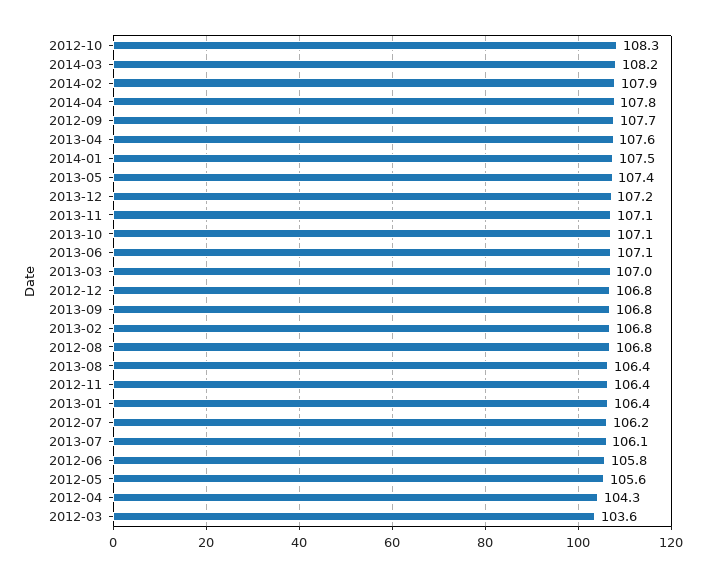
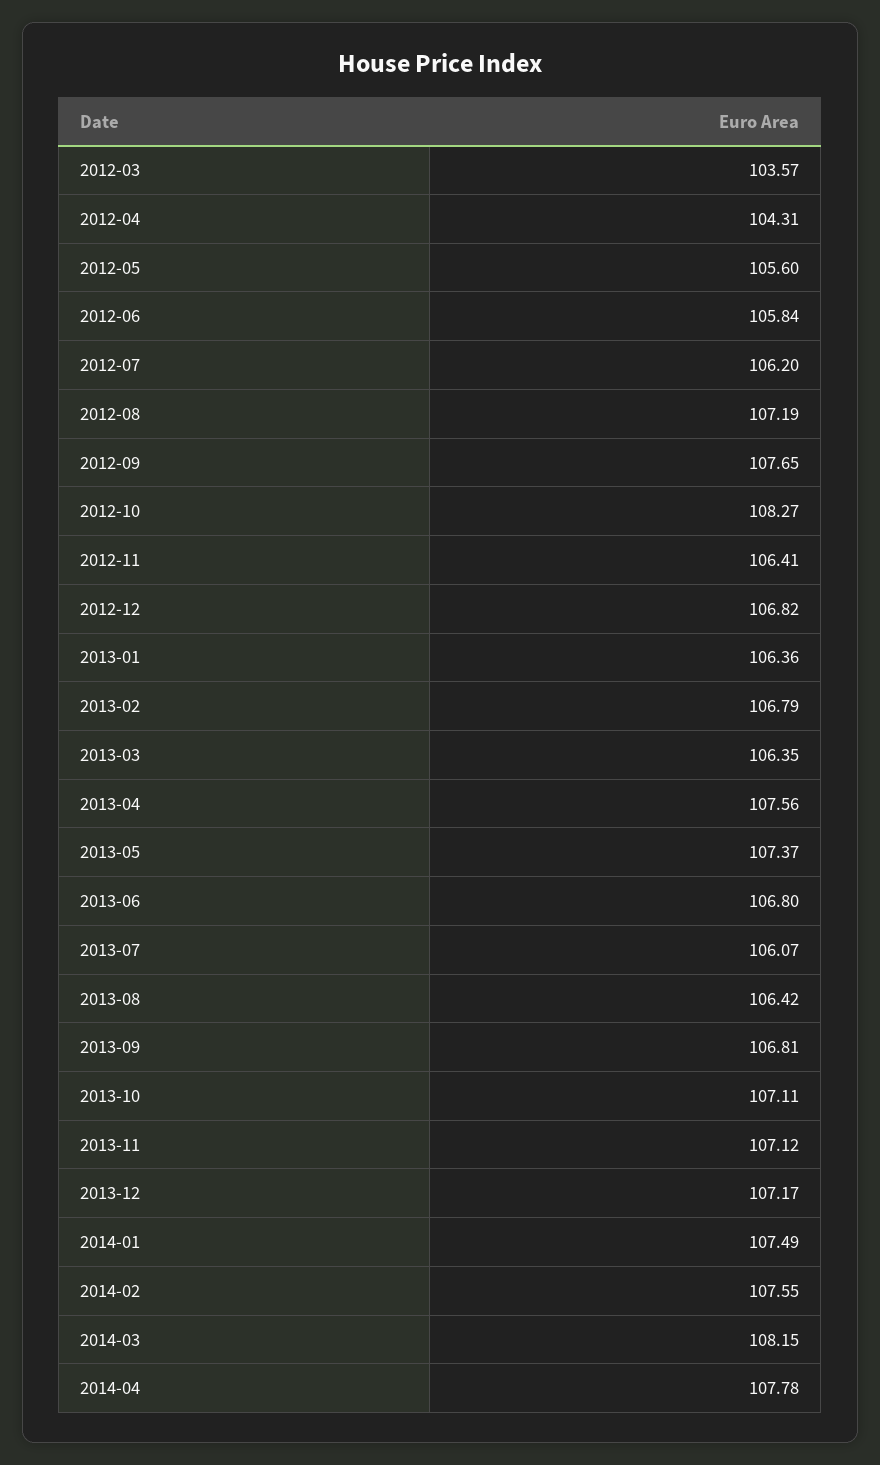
  {
    "2012-10": 108.27,
    "2014-03": 108.15,
-   "2014-02": 107.9,
+   "2014-02": 107.55,
    "2014-04": 107.78,
    "2012-09": 107.65,
    "2013-04": 107.56,
    "2014-01": 107.49,
    "2013-05": 107.37,
    "2013-12": 107.17,
    "2013-11": 107.12,
    "2013-10": 107.11,
-   "2013-06": 107.1,
+   "2013-06": 106.8,
-   "2013-03": 107,
+   "2013-03": 106.35,
    "2012-12": 106.82,
    "2013-09": 106.81,
    "2013-02": 106.79,
-   "2012-08": 106.8,
+   "2012-08": 107.19,
    "2013-08": 106.42,
    "2012-11": 106.41,
    "2013-01": 106.36,
    "2012-07": 106.2,
    "2013-07": 106.07,
    "2012-06": 105.84,
    "2012-05": 105.6,
    "2012-04": 104.31,
    "2012-03": 103.57
  }

